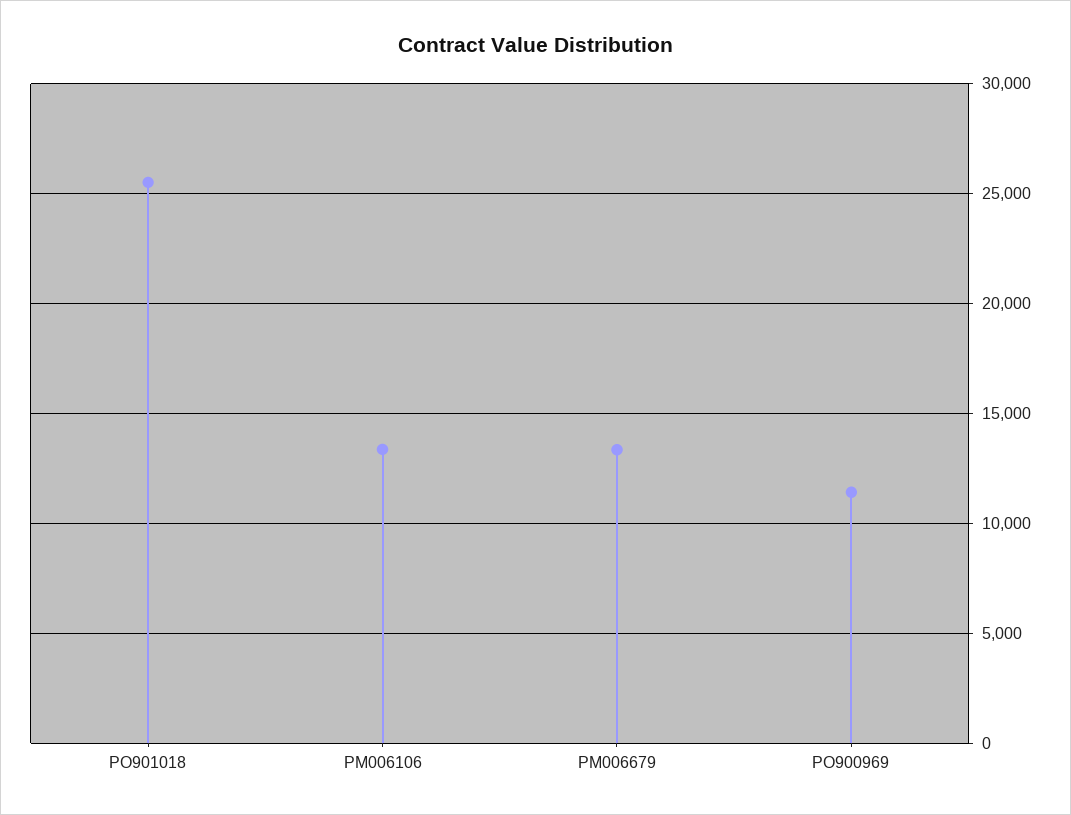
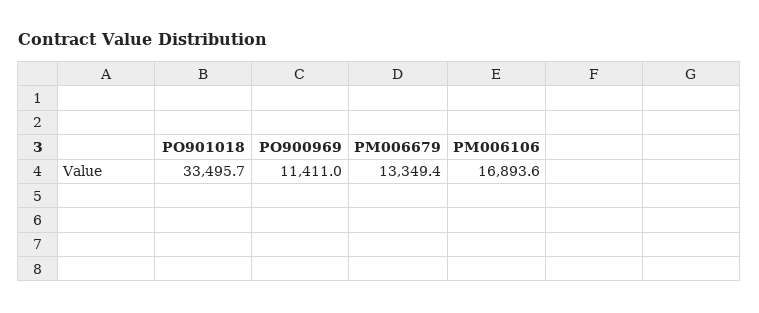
  {
-   "PO901018": 25500,
+   "PO901018": 33495.7,
-   "PM006106": 13500,
+   "PM006106": 16893.6,
    "PM006679": 13349.4,
    "PO900969": 11411
  }

